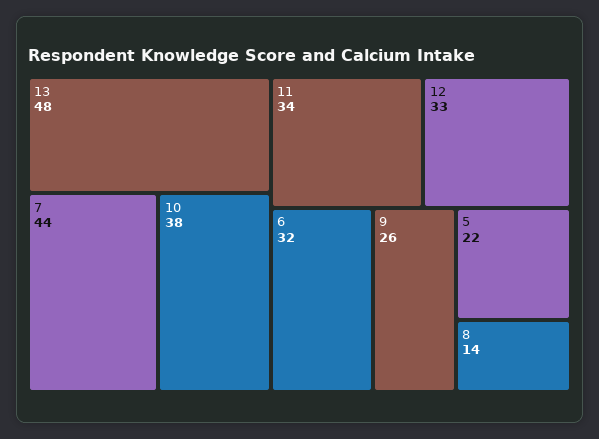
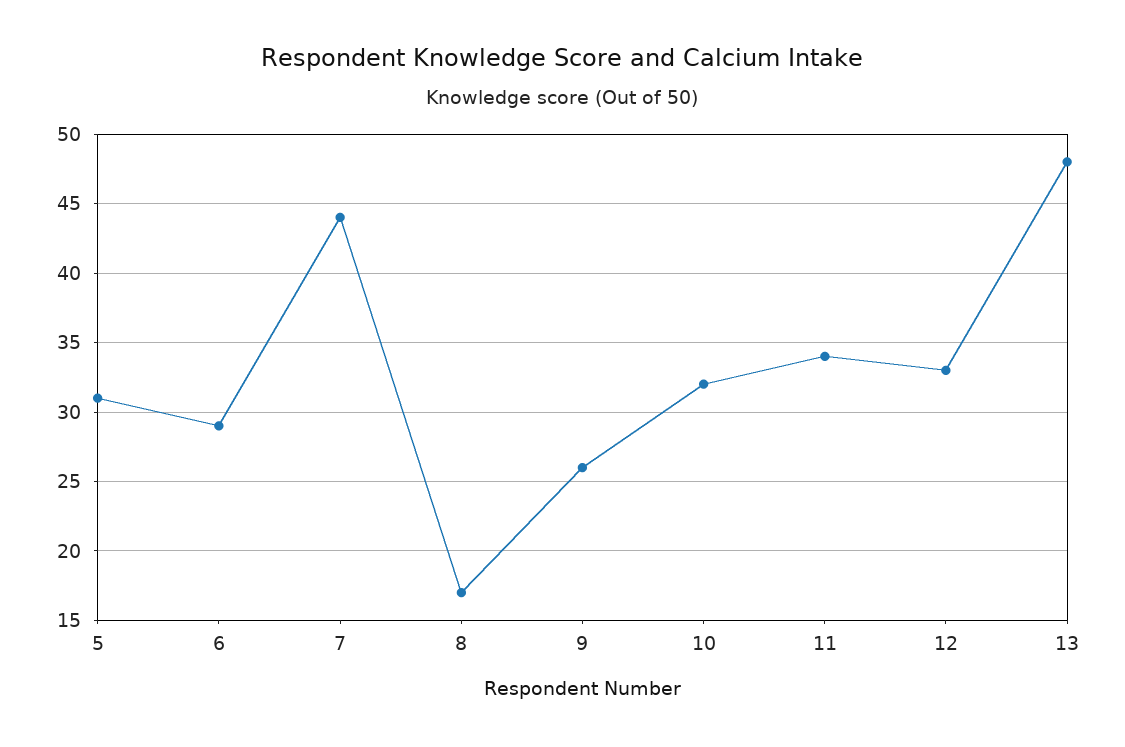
  {
    "13": 48,
    "7": 44,
-   "10": 38,
+   "10": 32,
    "11": 34,
    "12": 33,
-   "6": 32,
+   "6": 29,
    "9": 26,
-   "5": 22,
+   "5": 31,
-   "8": 14
+   "8": 17
  }

